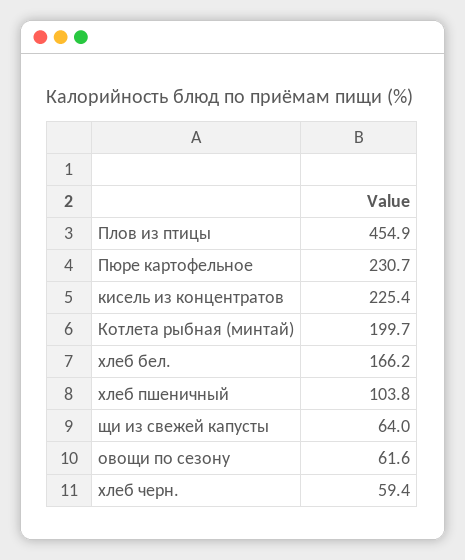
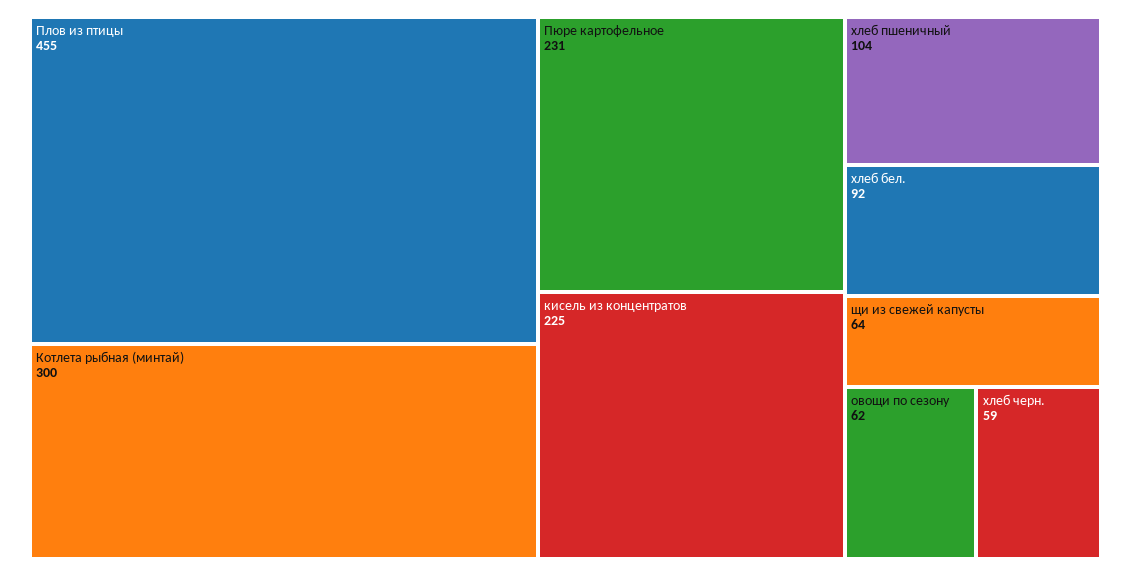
  {
    "Плов из птицы": 454.9,
    "Пюре картофельное": 230.7,
    "кисель из концентратов": 225.4,
-   "Котлета рыбная (минтай)": 199.7,
+   "Котлета рыбная (минтай)": 300,
-   "хлеб бел.": 166.2,
+   "хлеб бел.": 92,
    "хлеб пшеничный": 103.8,
    "щи из свежей капусты": 64,
    "овощи по сезону": 61.6,
    "хлеб черн.": 59.4
  }

